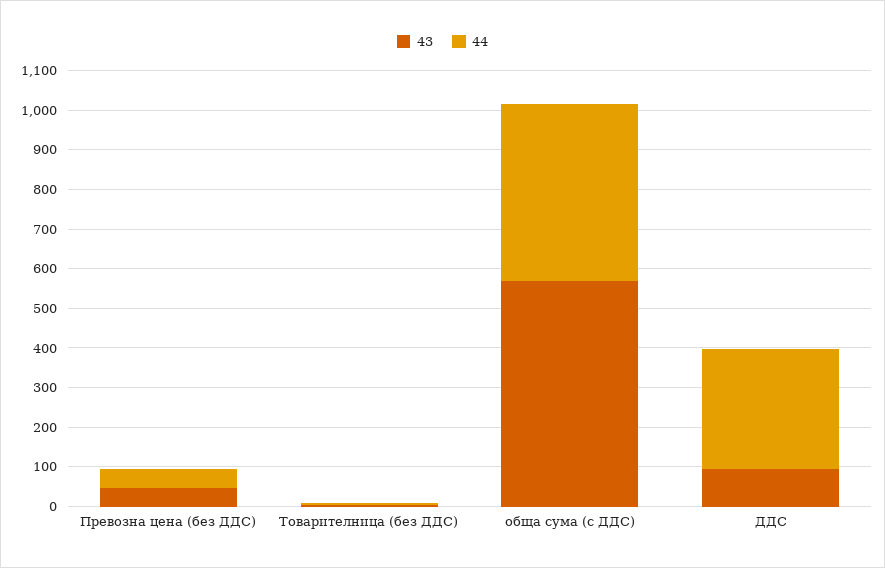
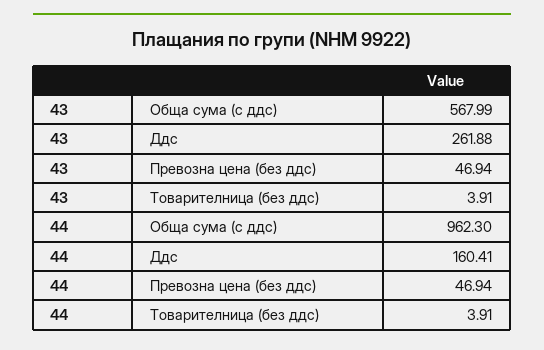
  {
    "43": {
      "Превозна цена (без ДДС)": 46.94,
      "Товарителница (без ДДС)": 3.91,
      "обща сума (с ДДС)": 567.99,
-     "ДДС": 100
+     "ДДС": 261.88
    },
    "44": {
      "Превозна цена (без ДДС)": 46.94,
      "Товарителница (без ДДС)": 3.91,
-     "обща сума (с ДДС)": 450,
+     "обща сума (с ДДС)": 962.3,
-     "ДДС": 300
+     "ДДС": 160.41
    }
  }

